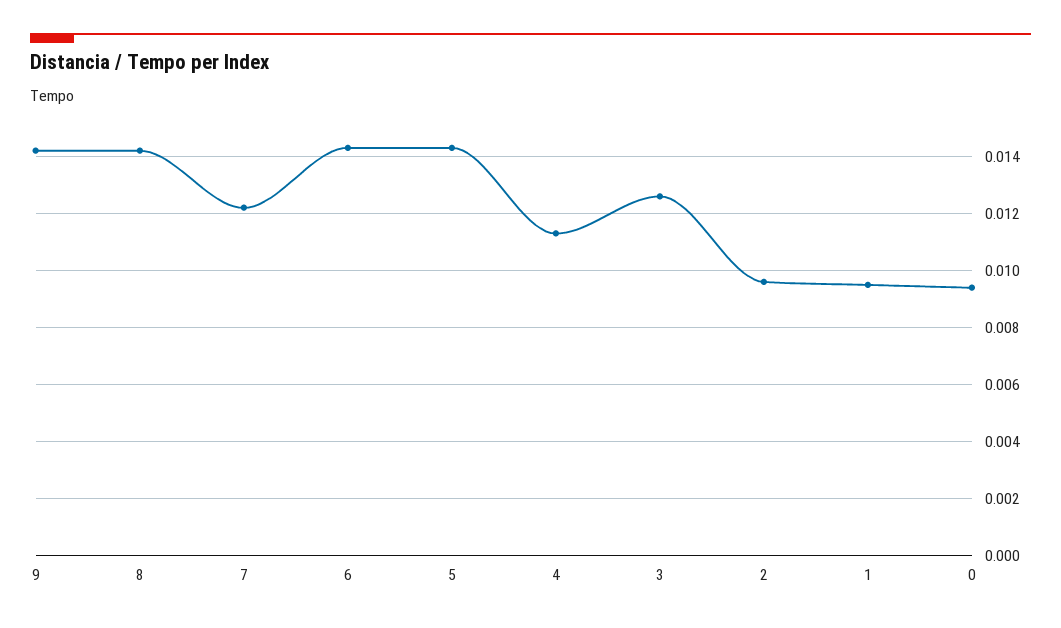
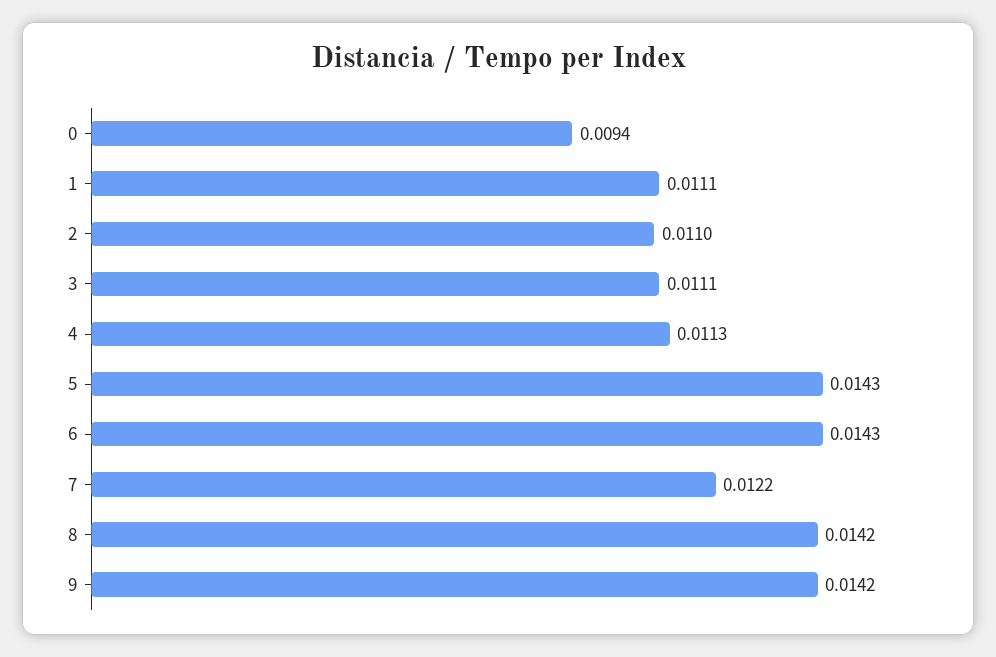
  {
    "9": 0.0142,
    "8": 0.0142,
    "7": 0.0122,
    "6": 0.0143,
    "5": 0.0143,
    "4": 0.0113,
-   "3": 0.0125,
+   "3": 0.0111,
-   "2": 0.0095,
+   "2": 0.011,
-   "1": 0.0095,
+   "1": 0.0111,
    "0": 0.0094
  }

